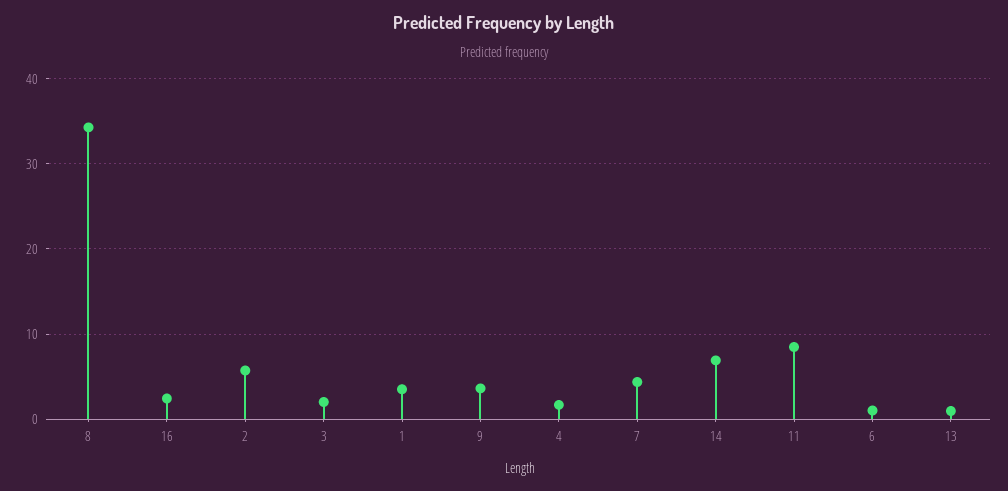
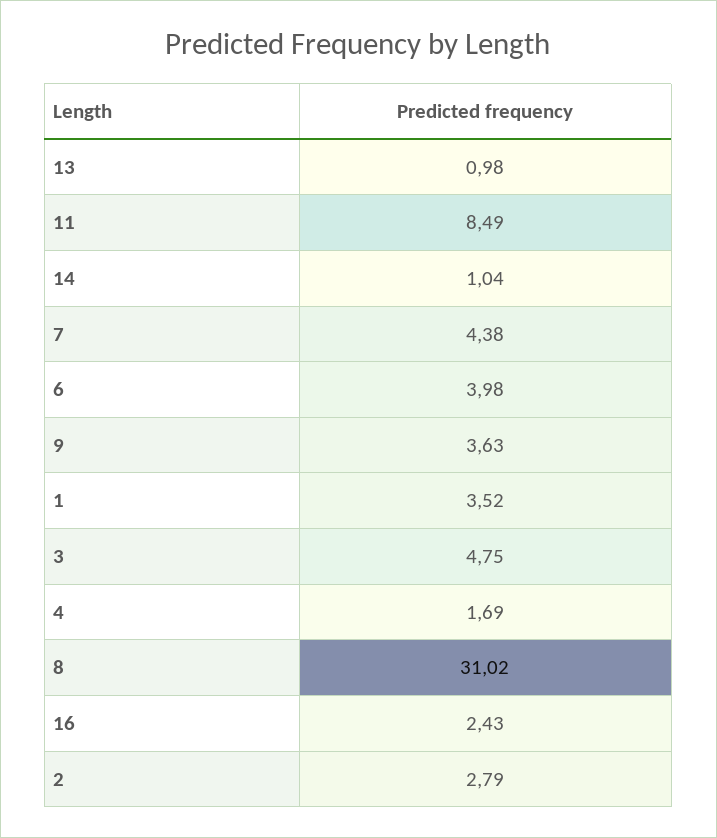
  {
-   "8": 34,
+   "8": 31.02,
    "16": 2.43,
-   "2": 6,
+   "2": 2.79,
-   "3": 2,
+   "3": 4.75,
    "1": 3.52,
    "9": 3.63,
    "4": 1.69,
    "7": 4.38,
-   "14": 7,
+   "14": 1.04,
    "11": 8.49,
-   "6": 1,
+   "6": 3.98,
    "13": 0.98
  }

